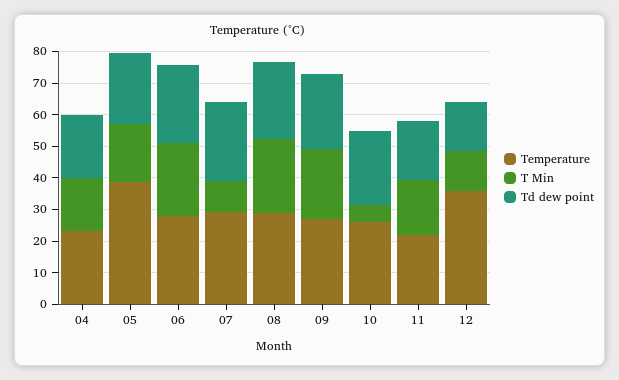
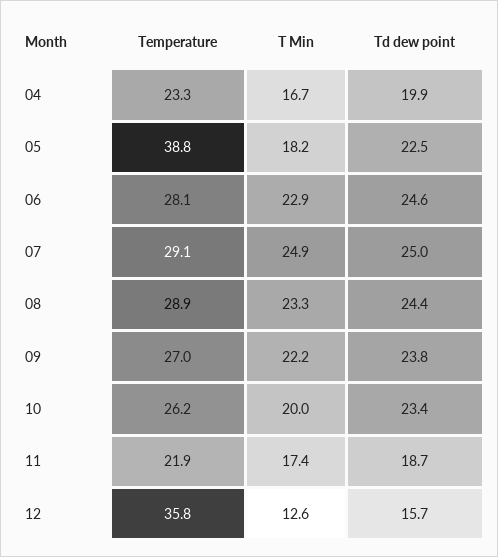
  {
    "Temperature": {
      "04": 23.3,
      "05": 38.8,
      "06": 28.1,
      "07": 29.1,
      "08": 28.9,
      "09": 27,
      "10": 26.2,
      "11": 21.9,
      "12": 35.8
    },
    "T Min": {
      "04": 16.7,
      "05": 18.2,
      "06": 22.9,
-     "07": 10,
+     "07": 24.9,
      "08": 23.3,
      "09": 22.2,
-     "10": 5,
+     "10": 20,
      "11": 17.4,
      "12": 12.6
    },
    "Td dew point": {
      "04": 19.9,
      "05": 22.5,
      "06": 24.6,
      "07": 25,
      "08": 24.4,
      "09": 23.8,
      "10": 23.4,
      "11": 18.7,
      "12": 15.7
    }
  }

